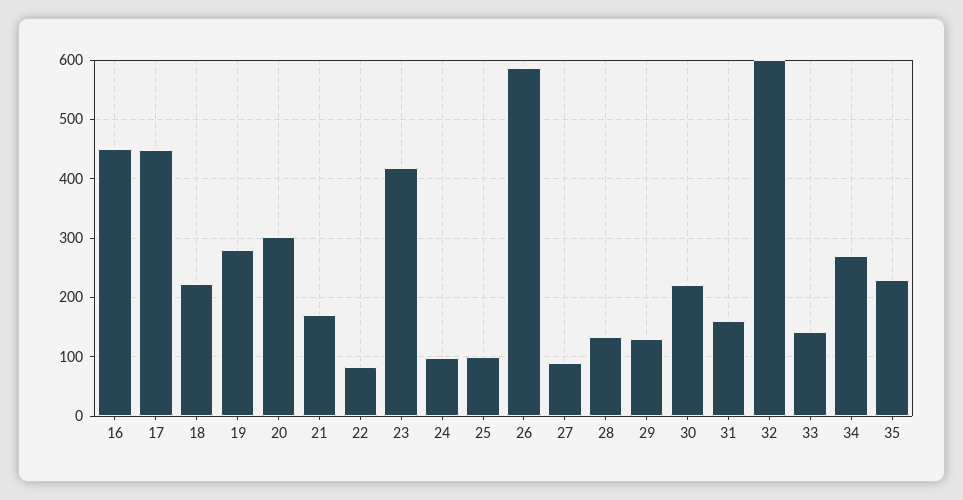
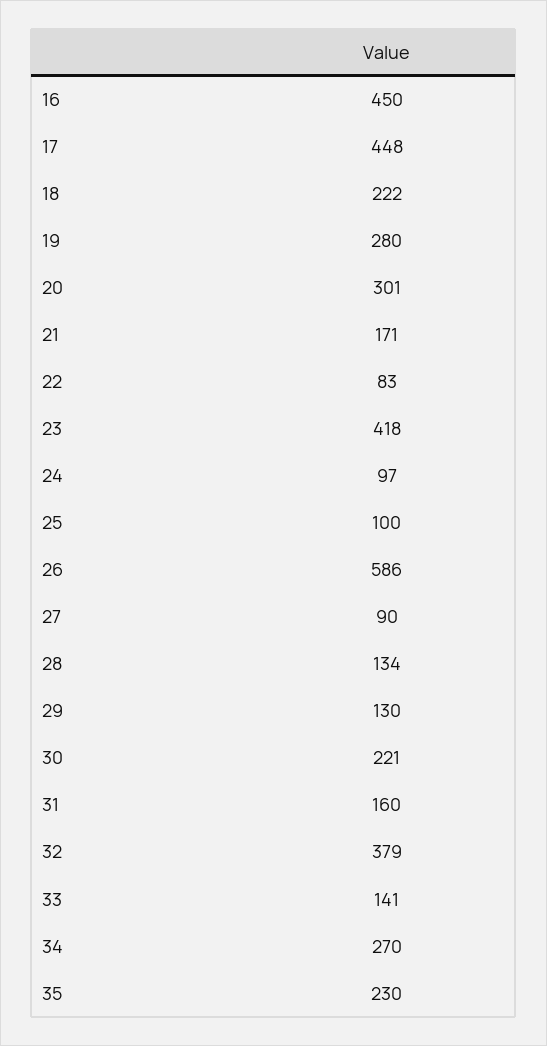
  {
    "16": 450,
    "17": 448,
    "18": 222,
    "19": 280,
    "20": 301,
    "21": 171,
    "22": 83,
    "23": 418,
    "24": 97,
    "25": 100,
    "26": 586,
    "27": 90,
    "28": 134,
    "29": 130,
    "30": 221,
    "31": 160,
-   "32": 600,
+   "32": 379,
    "33": 141,
    "34": 270,
    "35": 230
  }

